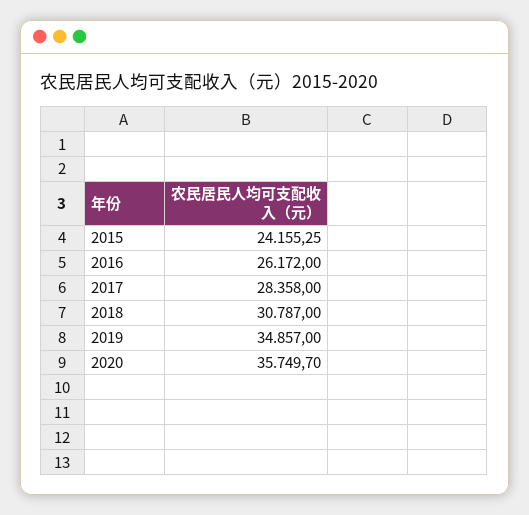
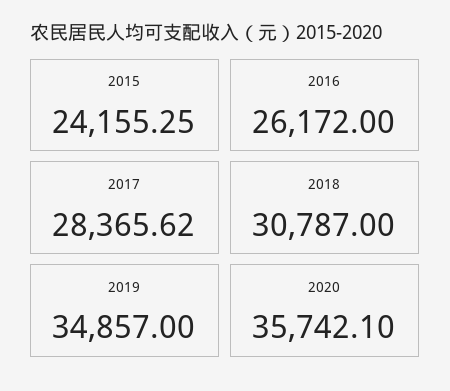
  {
    "2015": 24155.25,
    "2016": 26172,
-   "2017": 28358,
+   "2017": 28365.62,
    "2018": 30787,
    "2019": 34857,
-   "2020": 35749.7
+   "2020": 35742.1
  }

